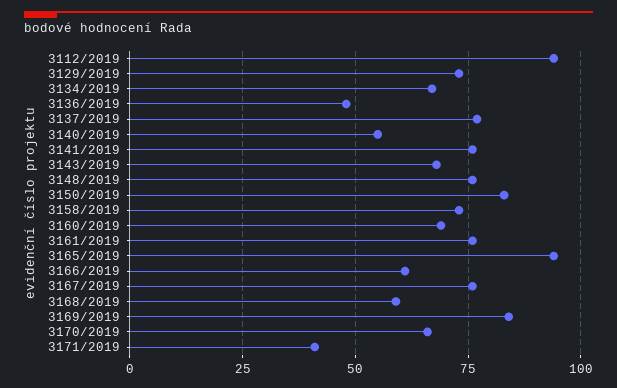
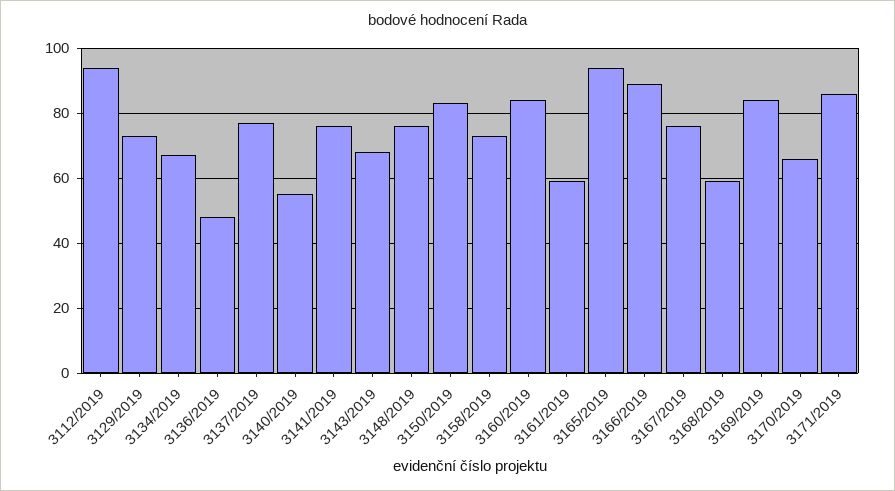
  {
    "3112/2019": 95,
    "3129/2019": 75,
    "3134/2019": 65,
    "3136/2019": 50,
    "3137/2019": 75,
    "3140/2019": 55,
    "3141/2019": 75,
    "3143/2019": 70,
    "3148/2019": 75,
    "3150/2019": 85,
    "3158/2019": 75,
-   "3160/2019": 70,
+   "3160/2019": 85,
-   "3161/2019": 75,
+   "3161/2019": 60,
    "3165/2019": 95,
-   "3166/2019": 60,
+   "3166/2019": 90,
    "3167/2019": 75,
    "3168/2019": 60,
    "3169/2019": 85,
    "3170/2019": 65,
-   "3171/2019": 40
+   "3171/2019": 85
  }

